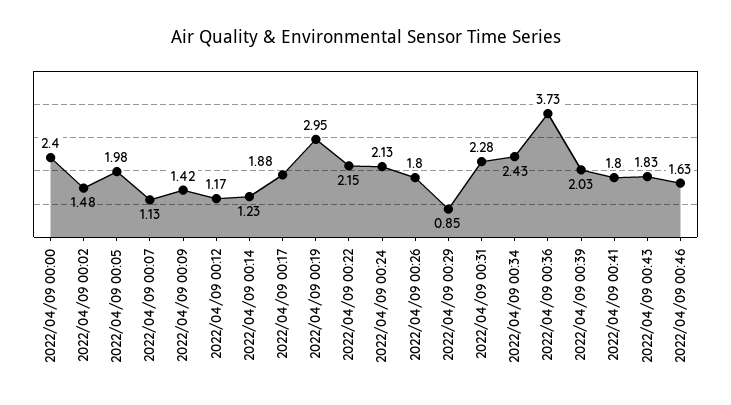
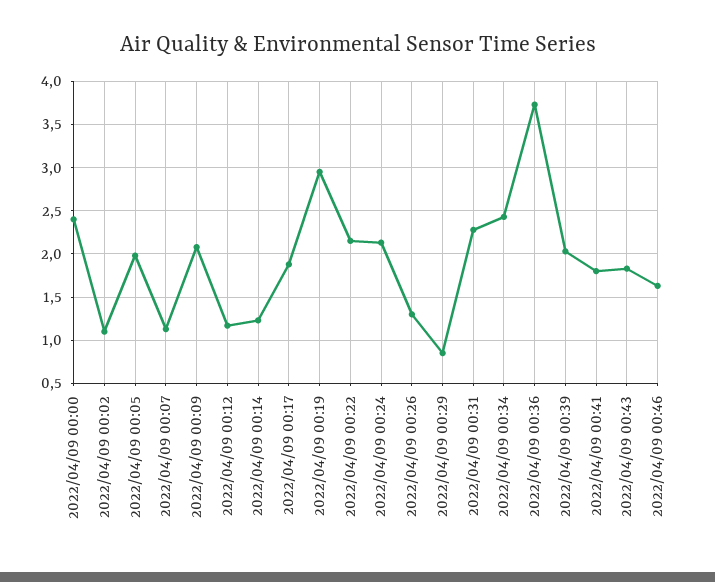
  {
    "2022/04/09 00:00": 2.4,
-   "2022/04/09 00:02": 1.48,
+   "2022/04/09 00:02": 1.1,
    "2022/04/09 00:05": 1.98,
    "2022/04/09 00:07": 1.13,
-   "2022/04/09 00:09": 1.42,
+   "2022/04/09 00:09": 2.1,
    "2022/04/09 00:12": 1.17,
    "2022/04/09 00:14": 1.23,
    "2022/04/09 00:17": 1.88,
    "2022/04/09 00:19": 2.95,
    "2022/04/09 00:22": 2.15,
    "2022/04/09 00:24": 2.13,
-   "2022/04/09 00:26": 1.8,
+   "2022/04/09 00:26": 1.3,
    "2022/04/09 00:29": 0.85,
    "2022/04/09 00:31": 2.28,
    "2022/04/09 00:34": 2.43,
    "2022/04/09 00:36": 3.73,
    "2022/04/09 00:39": 2.03,
    "2022/04/09 00:41": 1.8,
    "2022/04/09 00:43": 1.83,
    "2022/04/09 00:46": 1.63
  }

